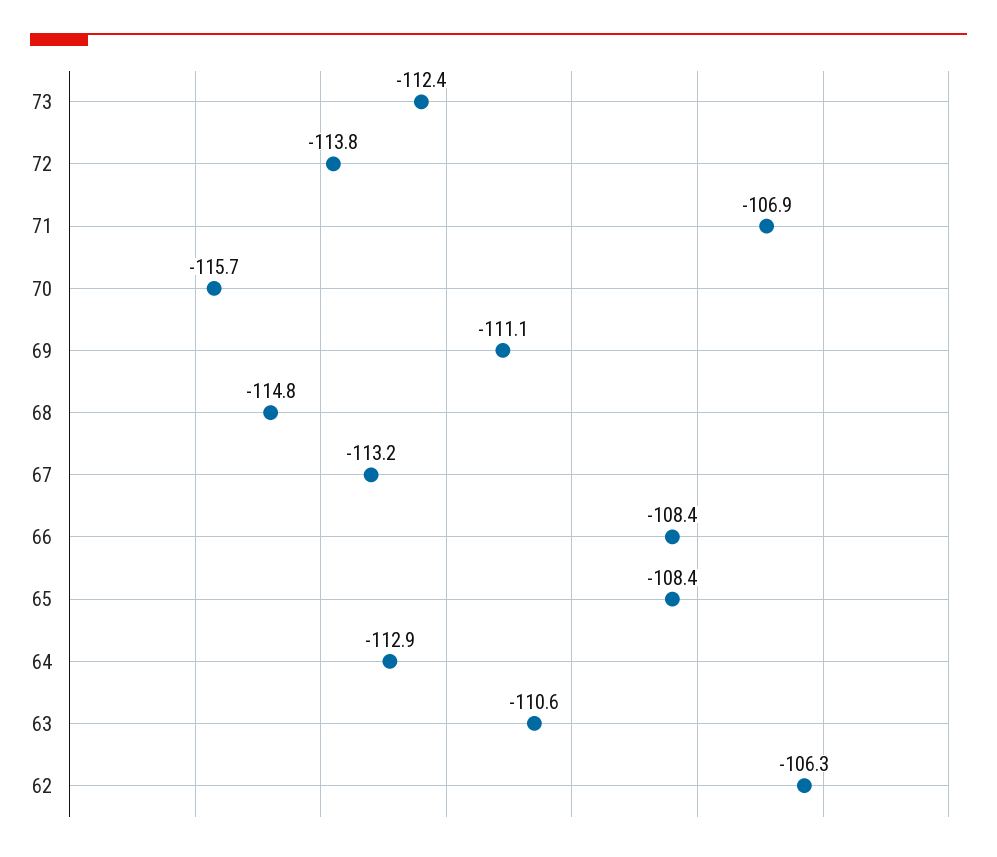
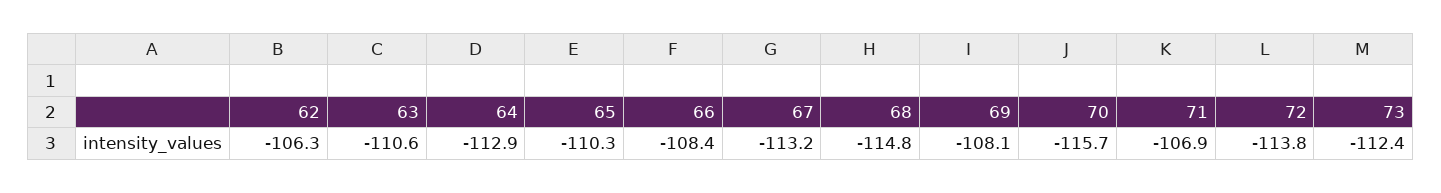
  {
    "73": -112.4,
    "72": -113.8,
    "71": -106.9,
    "70": -115.7,
-   "69": -111.1,
+   "69": -108.1,
    "68": -114.8,
    "67": -113.2,
    "66": -108.4,
-   "65": -108.4,
+   "65": -110.3,
    "64": -112.9,
    "63": -110.6,
    "62": -106.3
  }

